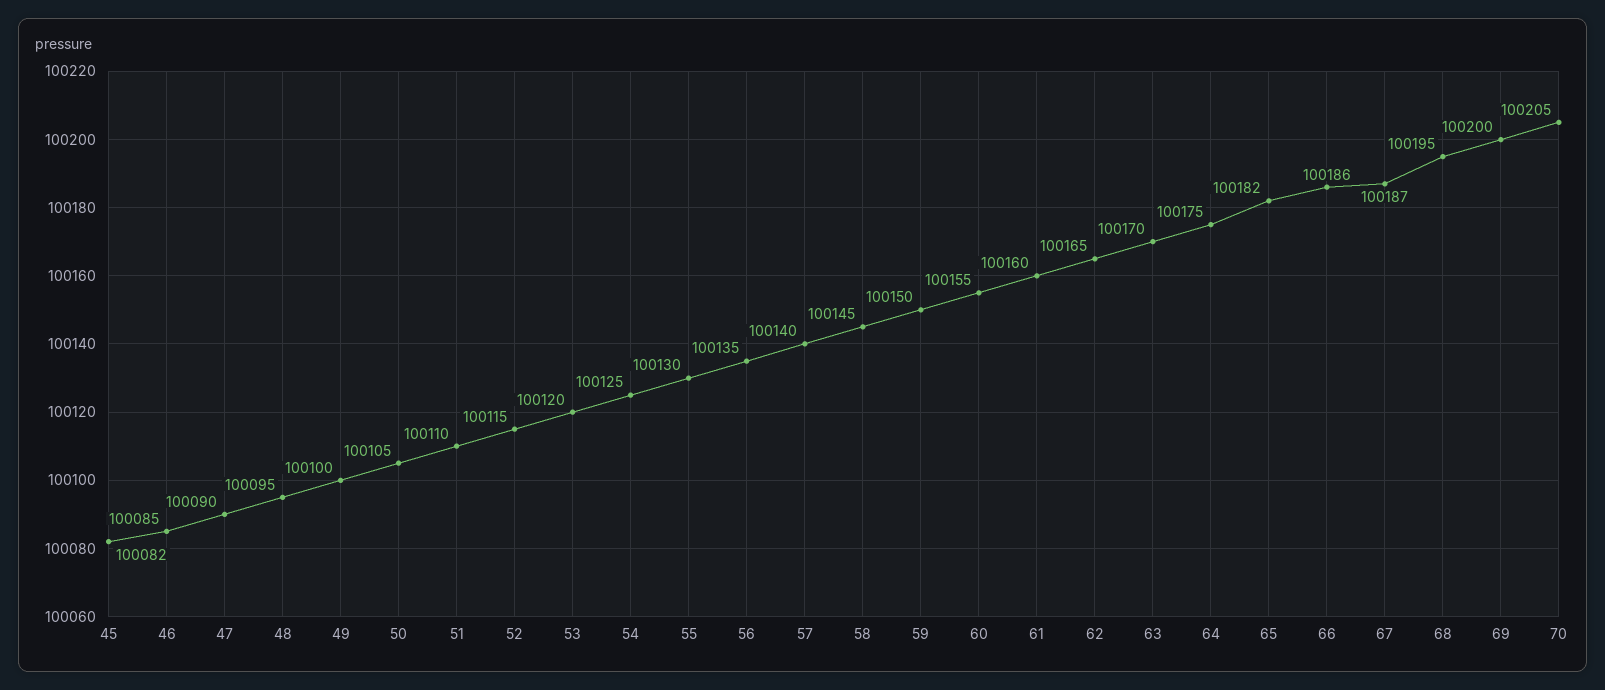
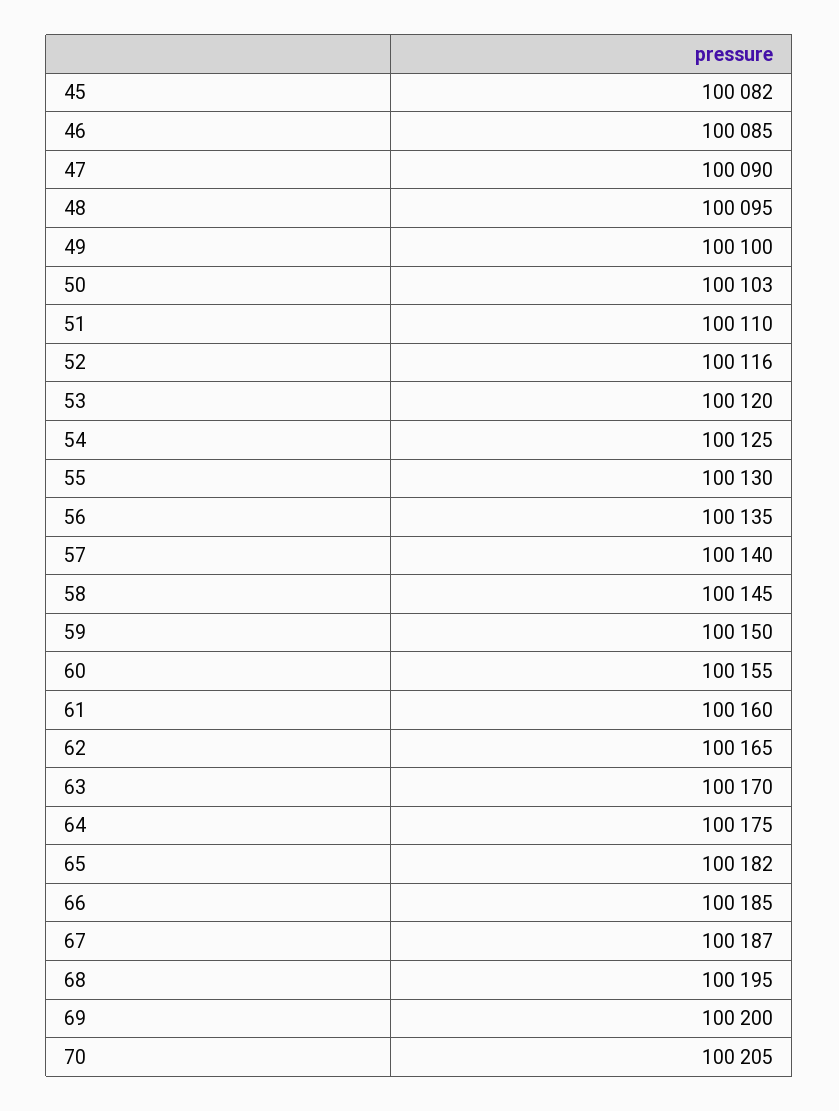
  {
    "45": 100082,
    "46": 100085,
    "47": 100090,
    "48": 100095,
    "49": 100100,
-   "50": 100105,
+   "50": 100103,
    "51": 100110,
-   "52": 100115,
+   "52": 100116,
    "53": 100120,
    "54": 100125,
    "55": 100130,
    "56": 100135,
    "57": 100140,
    "58": 100145,
    "59": 100150,
    "60": 100155,
    "61": 100160,
    "62": 100165,
    "63": 100170,
    "64": 100175,
    "65": 100182,
-   "66": 100186,
+   "66": 100185,
    "67": 100187,
    "68": 100195,
    "69": 100200,
    "70": 100205
  }

